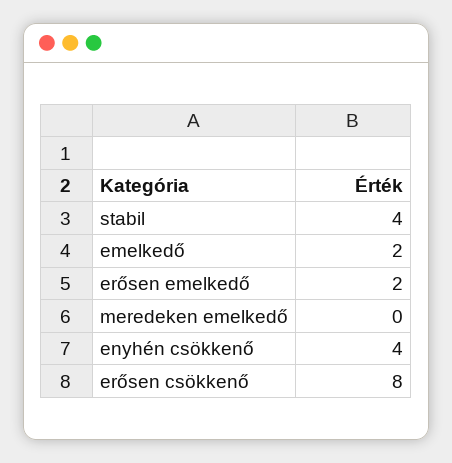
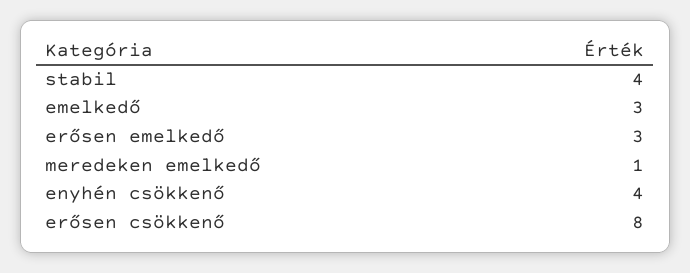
  {
    "stabil": 4,
-   "emelkedő": 2,
+   "emelkedő": 3,
-   "erősen emelkedő": 2,
+   "erősen emelkedő": 3,
-   "meredeken emelkedő": 0,
+   "meredeken emelkedő": 1,
    "enyhén csökkenő": 4,
    "erősen csökkenő": 8
  }

